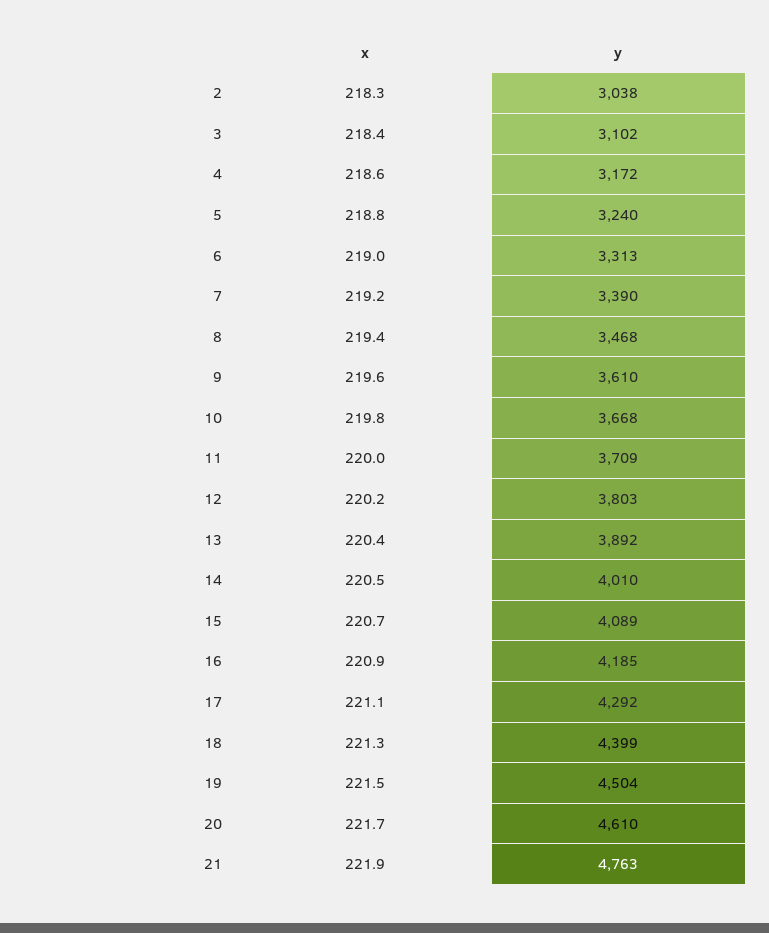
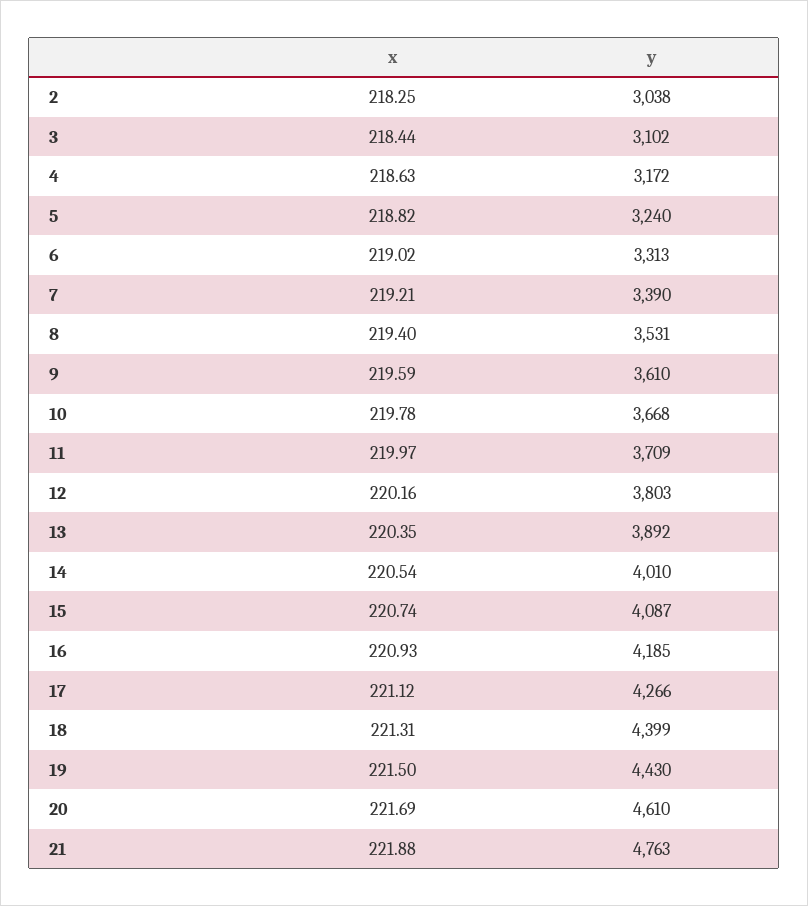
  {
    "x": {
      "2": 218.25,
      "3": 218.44,
      "4": 218.63,
      "5": 218.82,
      "6": 219.02,
      "7": 219.21,
      "8": 219.4,
      "9": 219.59,
      "10": 219.78,
      "11": 219.97,
      "12": 220.16,
      "13": 220.35,
      "14": 220.54,
      "15": 220.74,
      "16": 220.93,
      "17": 221.12,
      "18": 221.31,
      "19": 221.5,
      "20": 221.69,
      "21": 221.88
    },
    "y": {
      "2": 3038,
      "3": 3102,
      "4": 3172,
      "5": 3240,
      "6": 3313,
      "7": 3390,
-     "8": 3468,
+     "8": 3531,
      "9": 3610,
      "10": 3668,
      "11": 3709,
      "12": 3803,
      "13": 3892,
      "14": 4010,
-     "15": 4089,
+     "15": 4087,
      "16": 4185,
-     "17": 4292,
+     "17": 4266,
      "18": 4399,
-     "19": 4504,
+     "19": 4430,
      "20": 4610,
      "21": 4763
    }
  }

